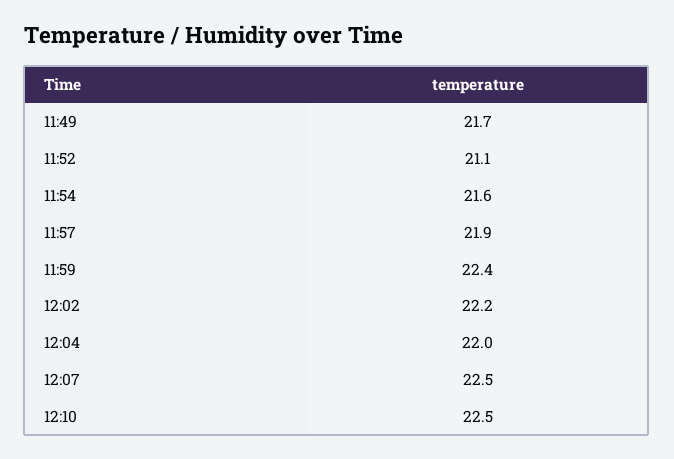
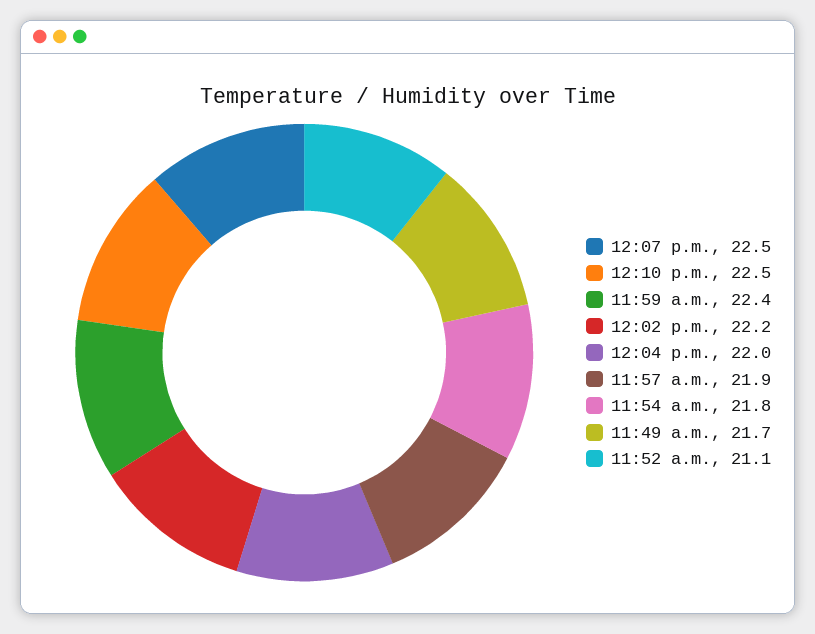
  {
    "11:49": 21.7,
    "11:52": 21.1,
-   "11:54": 21.6,
+   "11:54": 21.8,
    "11:57": 21.9,
    "11:59": 22.4,
    "12:02": 22.2,
    "12:04": 22,
    "12:07": 22.5,
    "12:10": 22.5
  }

